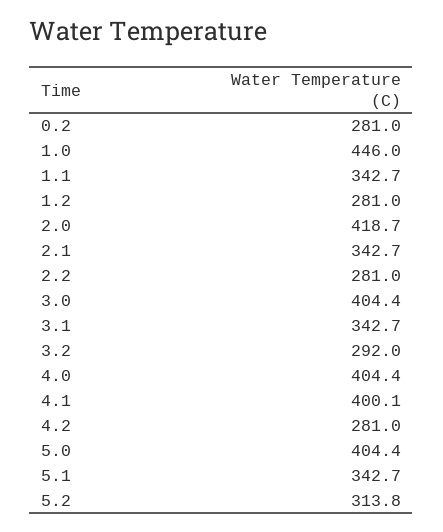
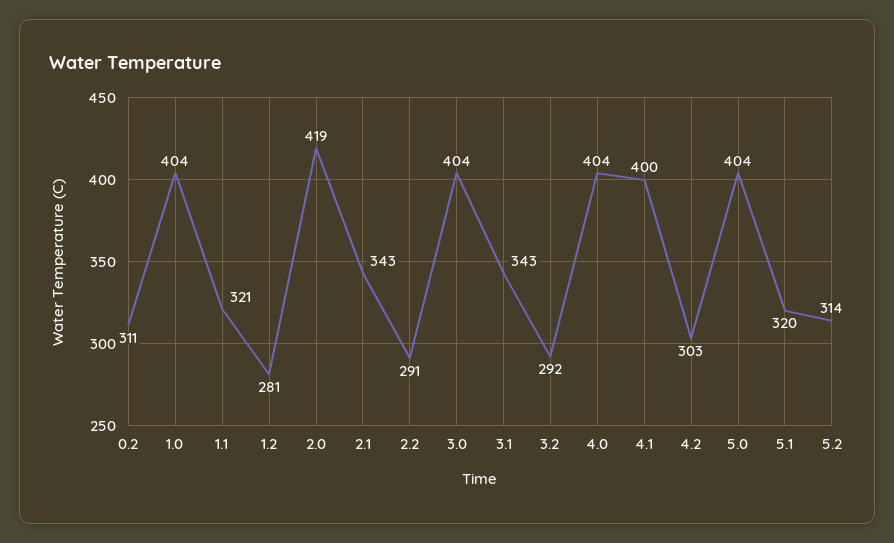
  {
-   "0.2": 281,
+   "0.2": 311,
-   "1.0": 446,
+   "1.0": 404,
-   "1.1": 342.7,
+   "1.1": 321,
    "1.2": 281,
    "2.0": 418.7,
    "2.1": 342.7,
-   "2.2": 281,
+   "2.2": 291,
    "3.0": 404.4,
    "3.1": 342.7,
    "3.2": 292,
    "4.0": 404.4,
    "4.1": 400.1,
-   "4.2": 281,
+   "4.2": 303,
    "5.0": 404.4,
-   "5.1": 342.7,
+   "5.1": 320,
    "5.2": 313.8
  }

